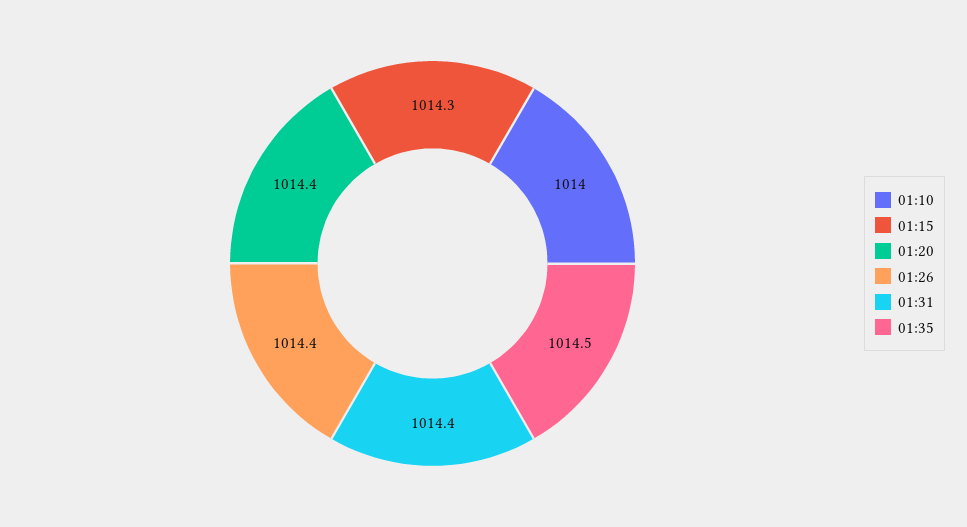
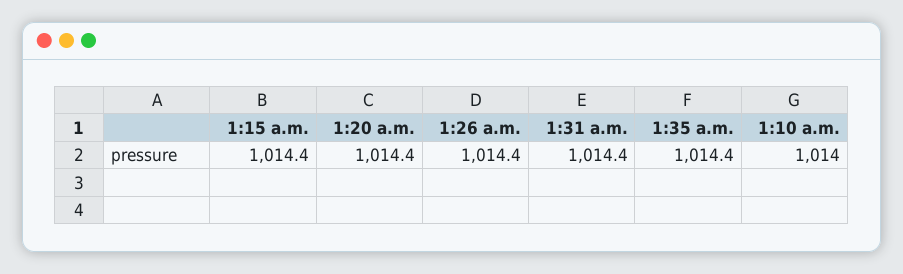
  {
    "01:10": 1014,
-   "01:15": 1014.3,
+   "01:15": 1014.4,
    "01:20": 1014.4,
    "01:26": 1014.4,
    "01:31": 1014.4,
-   "01:35": 1014.5
+   "01:35": 1014.4
  }

